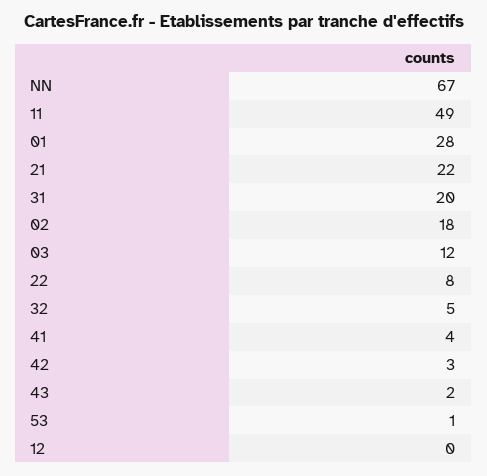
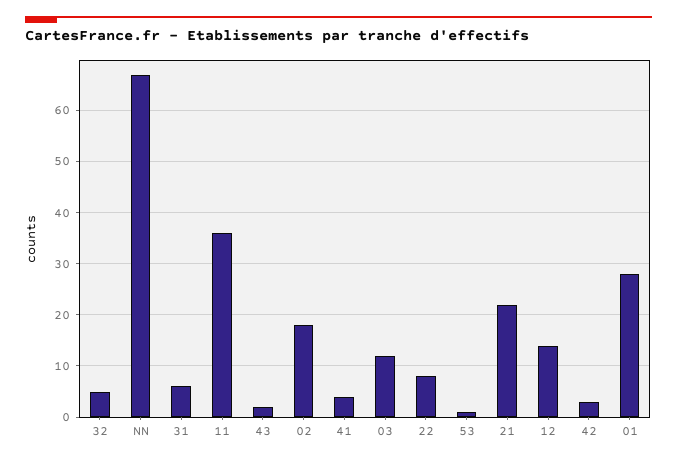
  {
    "NN": 67,
-   "11": 49,
+   "11": 35,
    "01": 28,
    "21": 22,
-   "31": 20,
+   "31": 5,
    "02": 18,
    "03": 12,
    "22": 8,
    "32": 5,
    "41": 4,
    "42": 3,
    "43": 2,
    "53": 1,
-   "12": 0
+   "12": 15
  }

